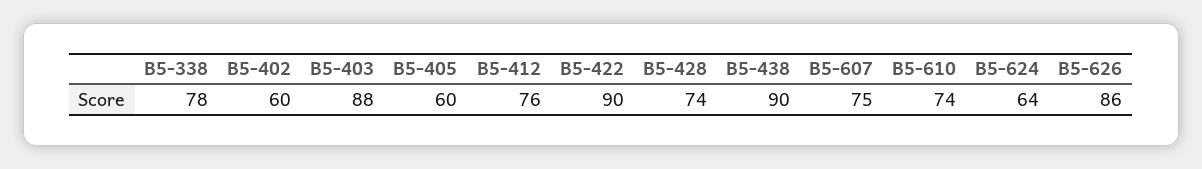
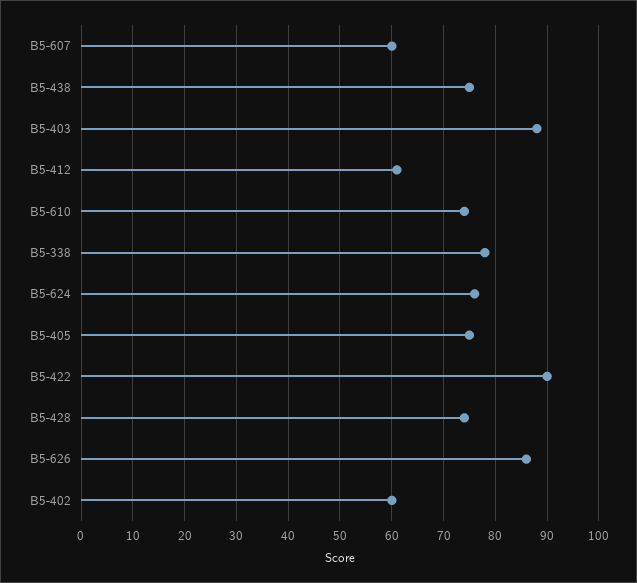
  {
    "B5-338": 78,
    "B5-402": 60,
    "B5-403": 88,
-   "B5-405": 60,
+   "B5-405": 75,
-   "B5-412": 76,
+   "B5-412": 60,
    "B5-422": 90,
    "B5-428": 74,
-   "B5-438": 90,
+   "B5-438": 75,
-   "B5-607": 75,
+   "B5-607": 60,
    "B5-610": 74,
-   "B5-624": 64,
+   "B5-624": 75,
    "B5-626": 86
  }

